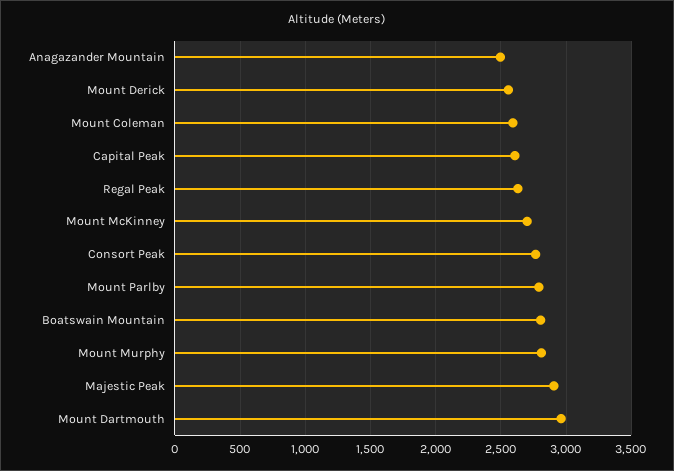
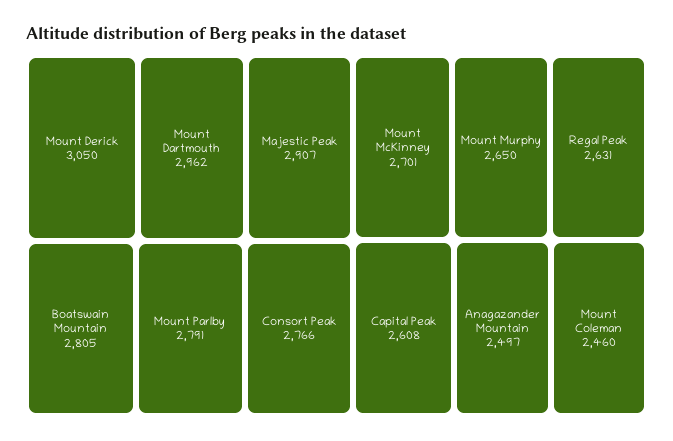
  {
    "Anagazander Mountain": 2497,
-   "Mount Derick": 2550,
+   "Mount Derick": 3050,
-   "Mount Coleman": 2600,
+   "Mount Coleman": 2460,
    "Capital Peak": 2608,
    "Regal Peak": 2631,
    "Mount McKinney": 2701,
    "Consort Peak": 2766,
    "Mount Parlby": 2791,
    "Boatswain Mountain": 2805,
-   "Mount Murphy": 2800,
+   "Mount Murphy": 2650,
    "Majestic Peak": 2907,
    "Mount Dartmouth": 2962
  }

